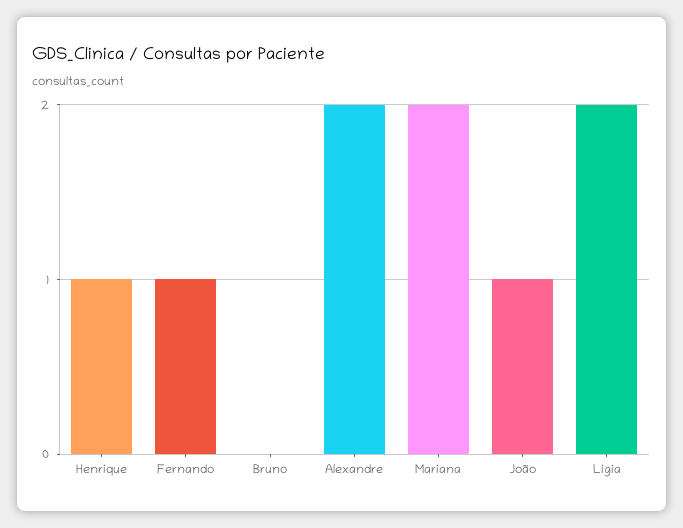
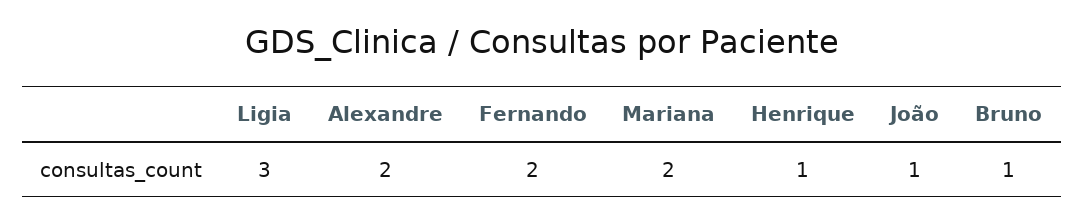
  {
    "Henrique": 1,
-   "Fernando": 1,
+   "Fernando": 2,
-   "Bruno": 0,
+   "Bruno": 1,
    "Alexandre": 2,
    "Mariana": 2,
    "João": 1,
-   "Ligia": 2
+   "Ligia": 3
  }

